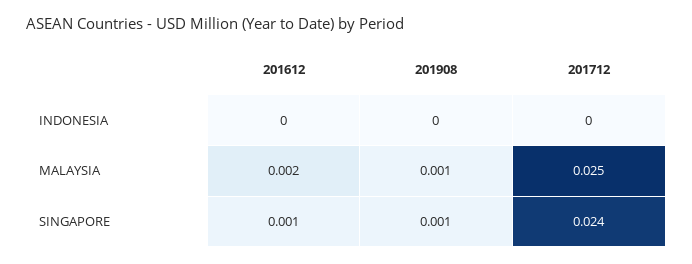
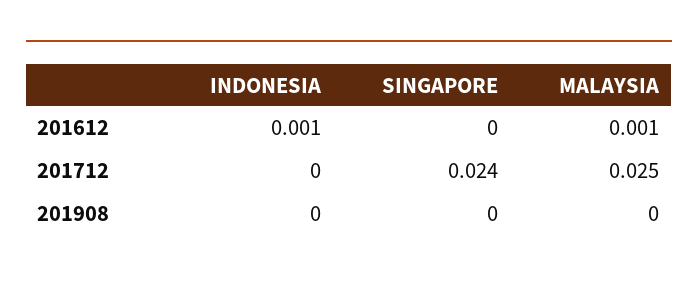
  {
    "201612": {
-     "INDONESIA": 0,
+     "INDONESIA": 0.001,
-     "MALAYSIA": 0.002,
+     "MALAYSIA": 0.001,
-     "SINGAPORE": 0.001
+     "SINGAPORE": 0
    },
    "201908": {
      "INDONESIA": 0,
-     "MALAYSIA": 0.001,
+     "MALAYSIA": 0,
-     "SINGAPORE": 0.001
+     "SINGAPORE": 0
    },
    "201712": {
      "INDONESIA": 0,
      "MALAYSIA": 0.025,
      "SINGAPORE": 0.024
    }
  }

